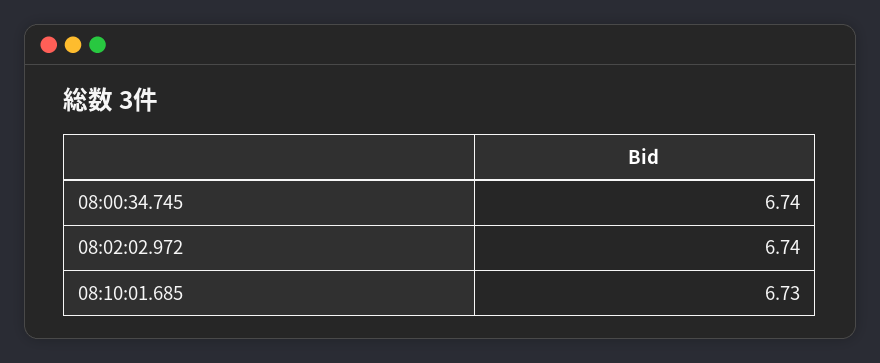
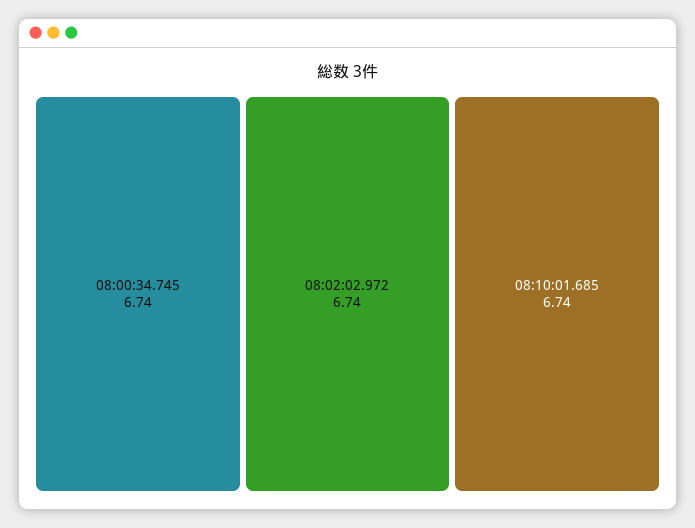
  {
    "08:00:34.745": 6.74,
    "08:02:02.972": 6.74,
-   "08:10:01.685": 6.73
+   "08:10:01.685": 6.74
  }

